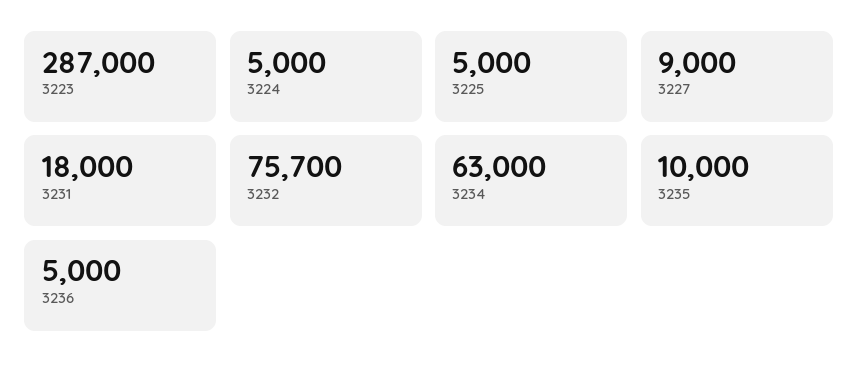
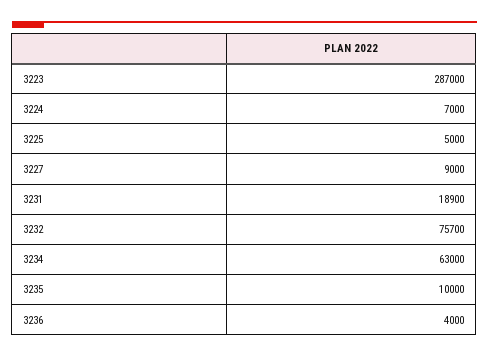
  {
    "3223": 287000,
-   "3224": 5000,
+   "3224": 7000,
    "3225": 5000,
    "3227": 9000,
-   "3231": 18000,
+   "3231": 18900,
    "3232": 75700,
    "3234": 63000,
    "3235": 10000,
-   "3236": 5000
+   "3236": 4000
  }

